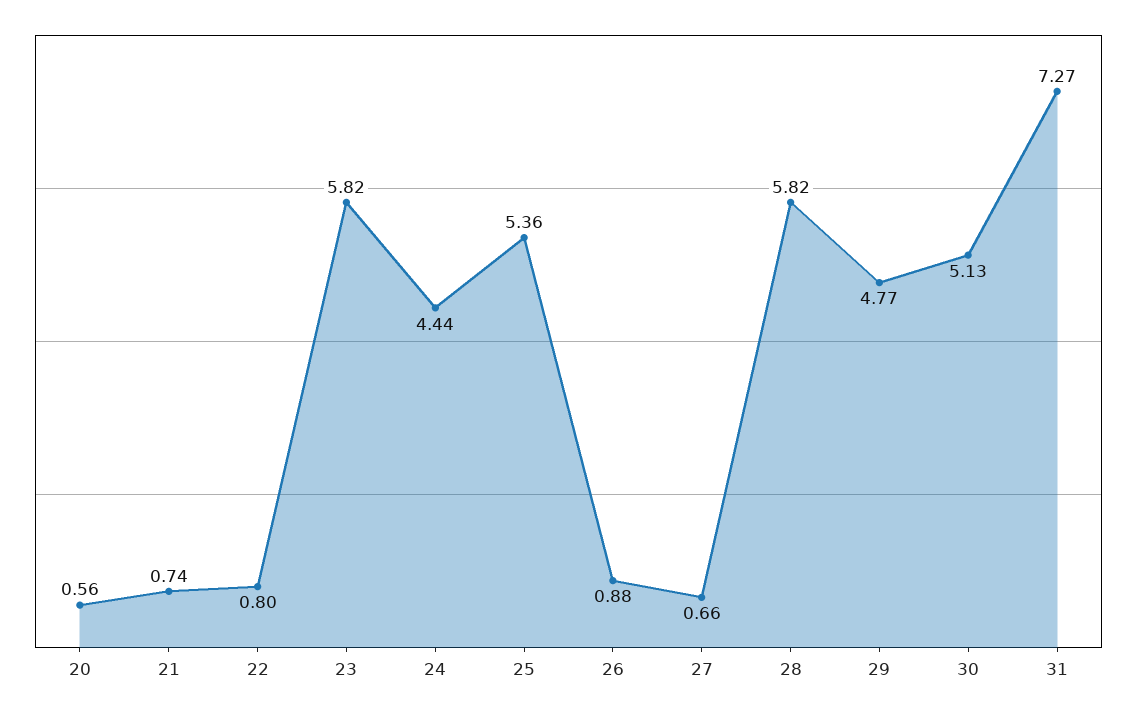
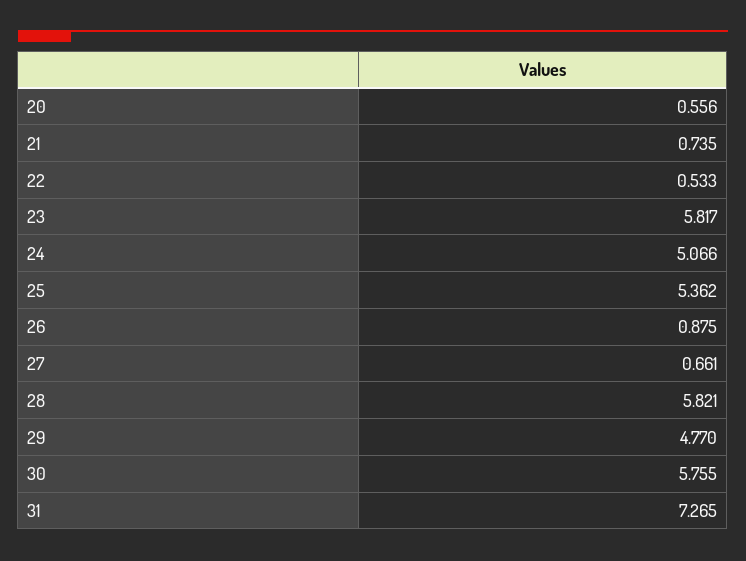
  {
    "20": 0.556,
    "21": 0.735,
-   "22": 0.8,
+   "22": 0.533,
    "23": 5.817,
-   "24": 4.44,
+   "24": 5.066,
    "25": 5.362,
    "26": 0.875,
    "27": 0.661,
    "28": 5.821,
    "29": 4.77,
-   "30": 5.13,
+   "30": 5.755,
    "31": 7.265
  }

